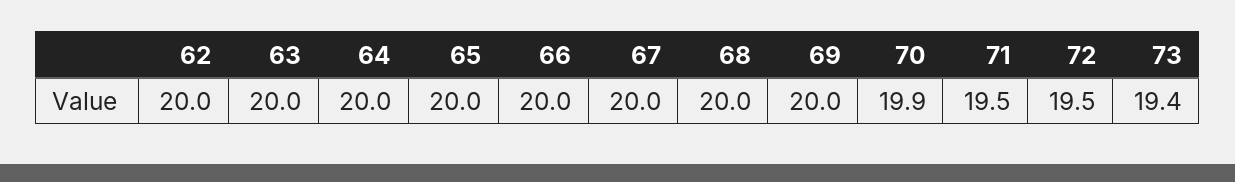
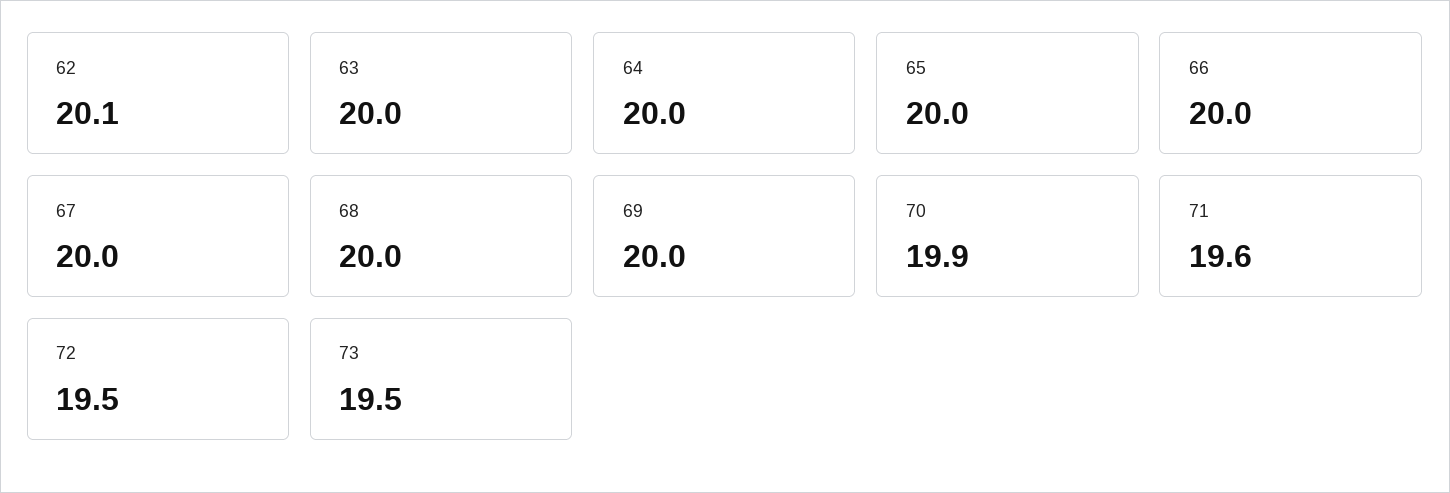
  {
-   "62": 20,
+   "62": 20.1,
    "63": 20,
    "64": 20,
    "65": 20,
    "66": 20,
    "67": 20,
    "68": 20,
    "69": 20,
    "70": 19.9,
-   "71": 19.5,
+   "71": 19.6,
    "72": 19.5,
-   "73": 19.4
+   "73": 19.5
  }

